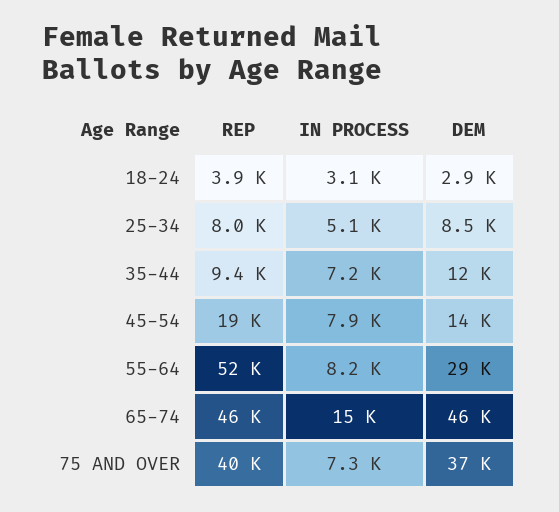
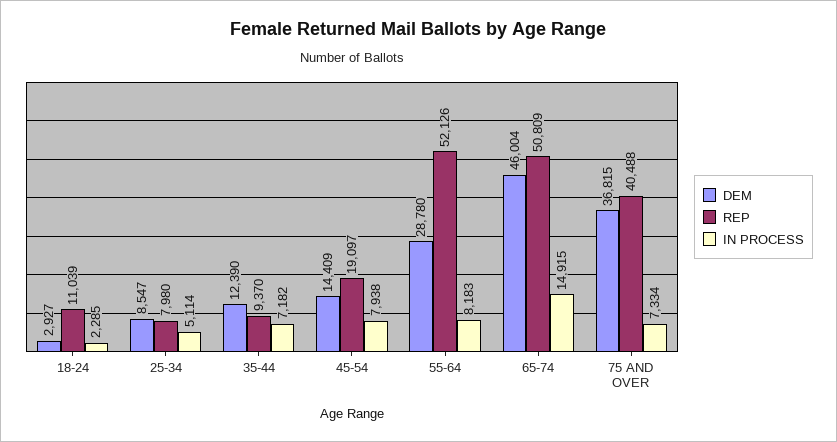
  {
    "REP": {
-     "18-24": 3900,
+     "18-24": 11039,
      "25-34": 7980,
      "35-44": 9370,
      "45-54": 19097,
      "55-64": 52126,
-     "65-74": 46000,
+     "65-74": 50809,
      "75 AND OVER": 40488
    },
    "IN PROCESS": {
-     "18-24": 3100,
+     "18-24": 2285,
      "25-34": 5114,
      "35-44": 7182,
      "45-54": 7938,
      "55-64": 8183,
      "65-74": 14915,
      "75 AND OVER": 7334
    },
    "DEM": {
      "18-24": 2927,
      "25-34": 8547,
      "35-44": 12390,
      "45-54": 14409,
      "55-64": 28780,
      "65-74": 46004,
      "75 AND OVER": 36815
    }
  }

